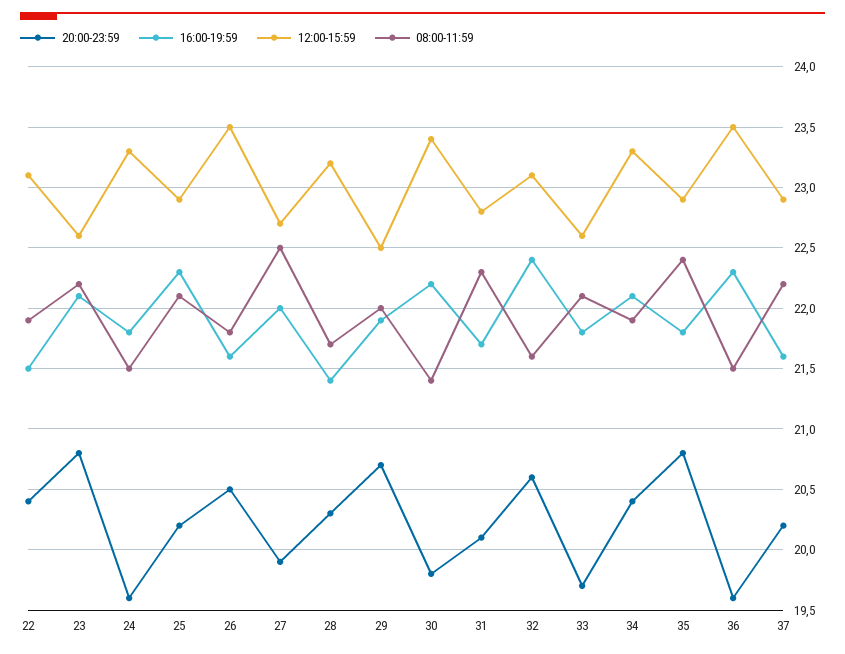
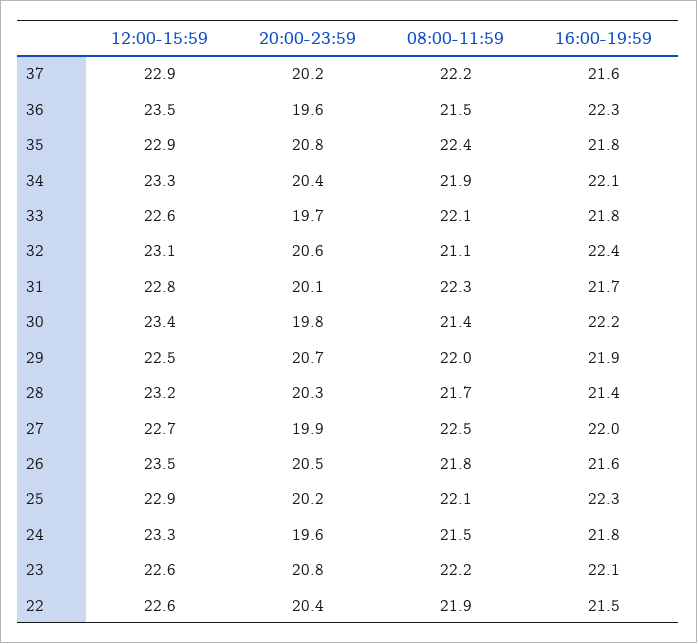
  {
    "20:00-23:59": {
      "22": 20.4,
      "23": 20.8,
      "24": 19.6,
      "25": 20.2,
      "26": 20.5,
      "27": 19.9,
      "28": 20.3,
      "29": 20.7,
      "30": 19.8,
      "31": 20.1,
      "32": 20.6,
      "33": 19.7,
      "34": 20.4,
      "35": 20.8,
      "36": 19.6,
      "37": 20.2
    },
    "16:00-19:59": {
      "22": 21.5,
      "23": 22.1,
      "24": 21.8,
      "25": 22.3,
      "26": 21.6,
      "27": 22,
      "28": 21.4,
      "29": 21.9,
      "30": 22.2,
      "31": 21.7,
      "32": 22.4,
      "33": 21.8,
      "34": 22.1,
      "35": 21.8,
      "36": 22.3,
      "37": 21.6
    },
    "12:00-15:59": {
-     "22": 23.1,
+     "22": 22.6,
      "23": 22.6,
      "24": 23.3,
      "25": 22.9,
      "26": 23.5,
      "27": 22.7,
      "28": 23.2,
      "29": 22.5,
      "30": 23.4,
      "31": 22.8,
      "32": 23.1,
      "33": 22.6,
      "34": 23.3,
      "35": 22.9,
      "36": 23.5,
      "37": 22.9
    },
    "08:00-11:59": {
      "22": 21.9,
      "23": 22.2,
      "24": 21.5,
      "25": 22.1,
      "26": 21.8,
      "27": 22.5,
      "28": 21.7,
      "29": 22,
      "30": 21.4,
      "31": 22.3,
-     "32": 21.6,
+     "32": 21.1,
      "33": 22.1,
      "34": 21.9,
      "35": 22.4,
      "36": 21.5,
      "37": 22.2
    }
  }

